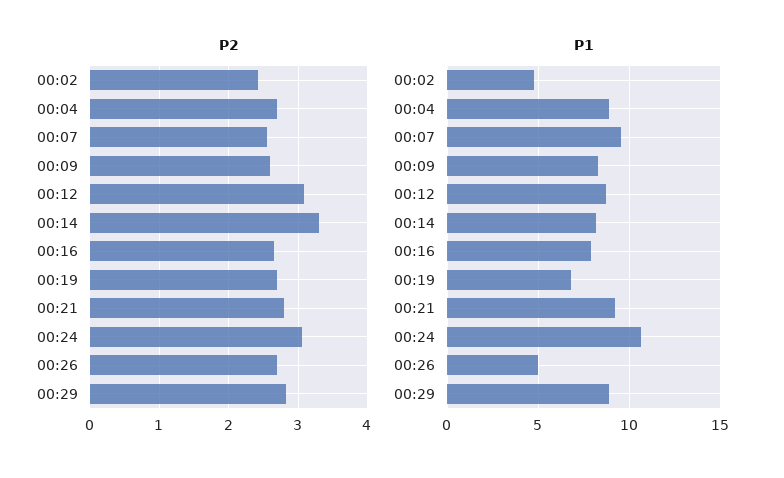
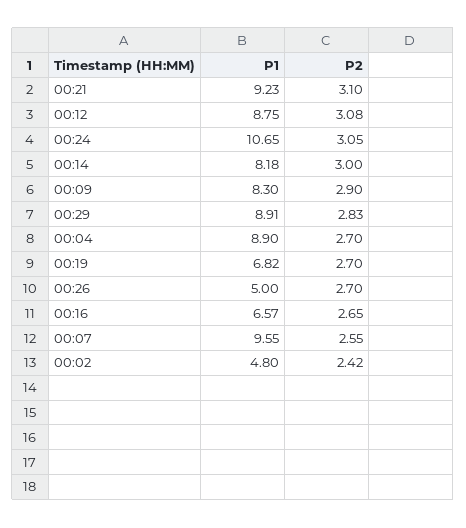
  {
    "P2": {
      "00:02": 2.42,
      "00:04": 2.7,
      "00:07": 2.55,
-     "00:09": 2.6,
+     "00:09": 2.9,
      "00:12": 3.08,
-     "00:14": 3.3,
+     "00:14": 3,
      "00:16": 2.65,
      "00:19": 2.7,
-     "00:21": 2.8,
+     "00:21": 3.1,
      "00:24": 3.05,
      "00:26": 2.7,
      "00:29": 2.83
    },
    "P1": {
      "00:02": 4.8,
      "00:04": 8.9,
      "00:07": 9.55,
      "00:09": 8.3,
      "00:12": 8.75,
      "00:14": 8.18,
-     "00:16": 8,
+     "00:16": 6.57,
      "00:19": 6.82,
      "00:21": 9.23,
      "00:24": 10.65,
      "00:26": 5,
      "00:29": 8.91
    }
  }

